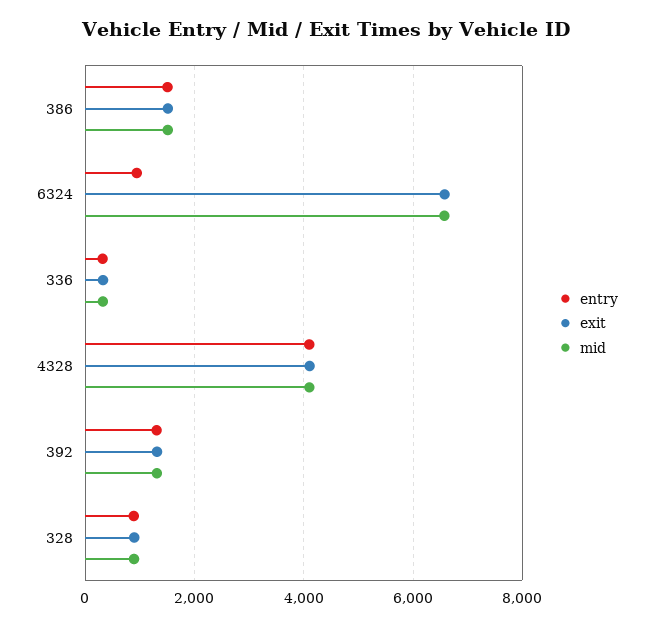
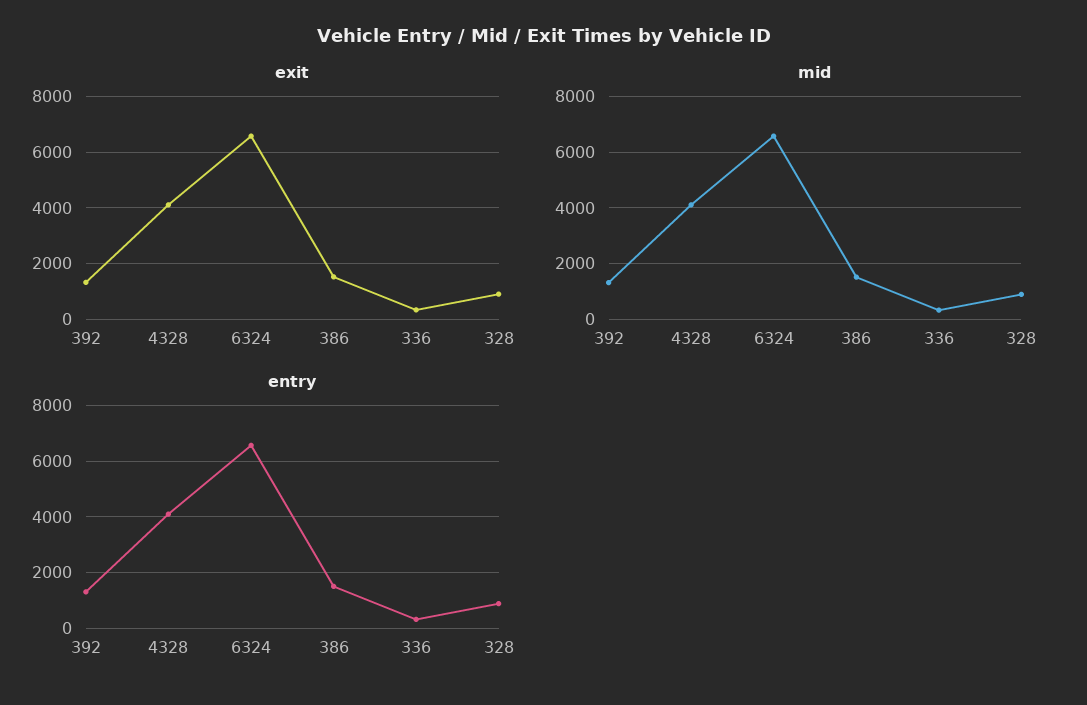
  {
    "entry": {
      "386": 1600,
-     "6324": 1000,
+     "6324": 6500,
      "336": 400,
      "4328": 4000,
      "392": 1400,
      "328": 800
    },
    "exit": {
      "386": 1600,
      "6324": 6600,
      "336": 400,
      "4328": 4200,
      "392": 1400,
      "328": 800
    },
    "mid": {
      "386": 1600,
      "6324": 6600,
      "336": 400,
      "4328": 4200,
      "392": 1400,
      "328": 800
    }
  }

